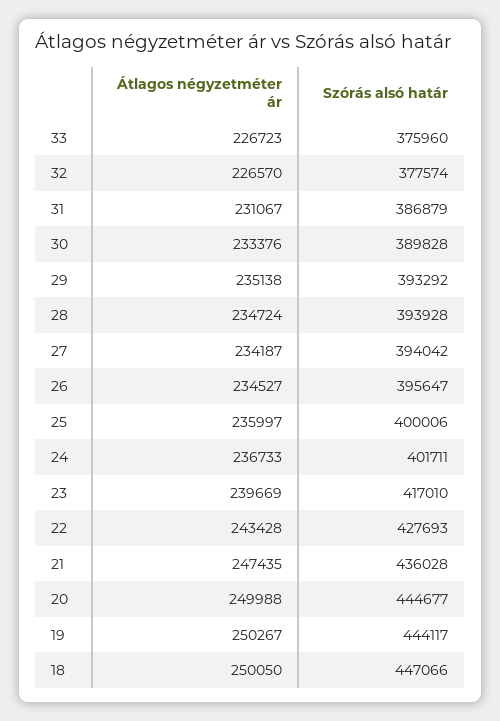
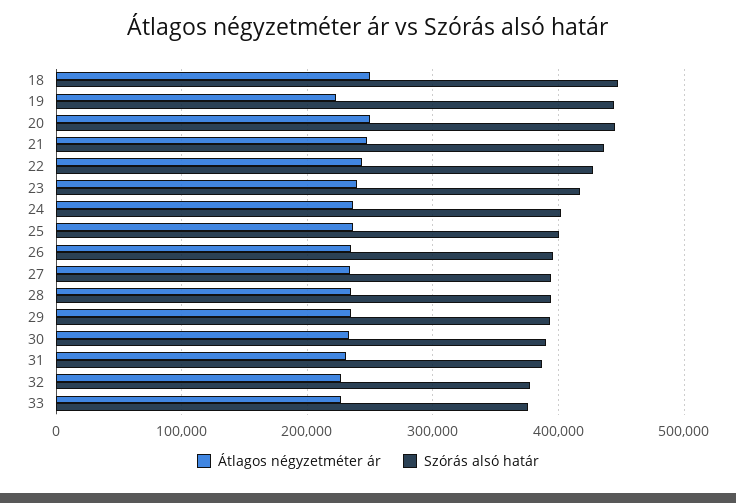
  {
    "Átlagos négyzetméter ár": {
      "33": 226723,
      "32": 226570,
      "31": 231067,
      "30": 233376,
      "29": 235138,
      "28": 234724,
      "27": 234187,
      "26": 234527,
      "25": 235997,
      "24": 236733,
      "23": 239669,
      "22": 243428,
      "21": 247435,
      "20": 249988,
-     "19": 250267,
+     "19": 220000,
      "18": 250050
    },
    "Szórás alsó határ": {
      "33": 375960,
      "32": 377574,
      "31": 386879,
      "30": 389828,
      "29": 393292,
      "28": 393928,
      "27": 394042,
      "26": 395647,
      "25": 400006,
      "24": 401711,
      "23": 417010,
      "22": 427693,
      "21": 436028,
      "20": 444677,
      "19": 444117,
      "18": 447066
    }
  }

